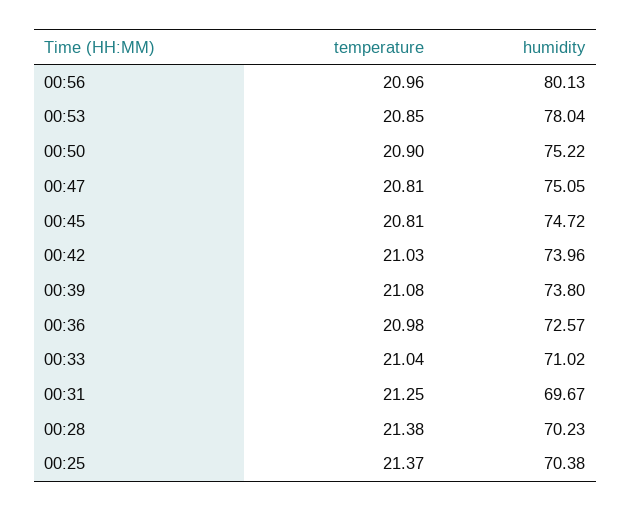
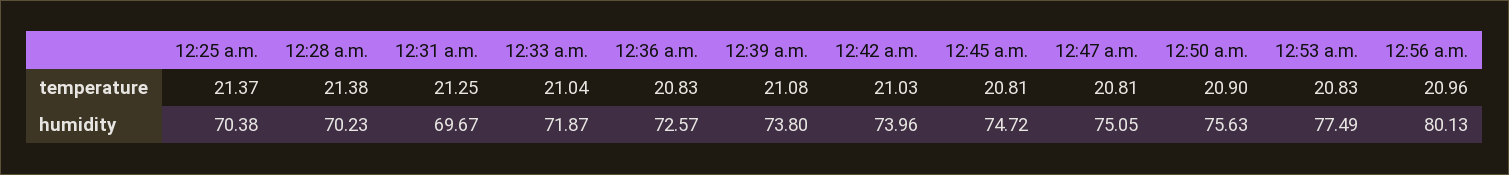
  {
    "temperature": {
      "00:56": 20.96,
-     "00:53": 20.85,
+     "00:53": 20.83,
      "00:50": 20.9,
      "00:47": 20.81,
      "00:45": 20.81,
      "00:42": 21.03,
      "00:39": 21.08,
-     "00:36": 20.98,
+     "00:36": 20.83,
      "00:33": 21.04,
      "00:31": 21.25,
      "00:28": 21.38,
      "00:25": 21.37
    },
    "humidity": {
      "00:56": 80.13,
-     "00:53": 78.04,
+     "00:53": 77.49,
-     "00:50": 75.22,
+     "00:50": 75.63,
      "00:47": 75.05,
      "00:45": 74.72,
      "00:42": 73.96,
      "00:39": 73.8,
      "00:36": 72.57,
-     "00:33": 71.02,
+     "00:33": 71.87,
      "00:31": 69.67,
      "00:28": 70.23,
      "00:25": 70.38
    }
  }

